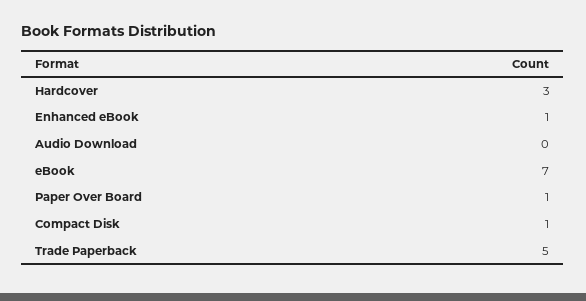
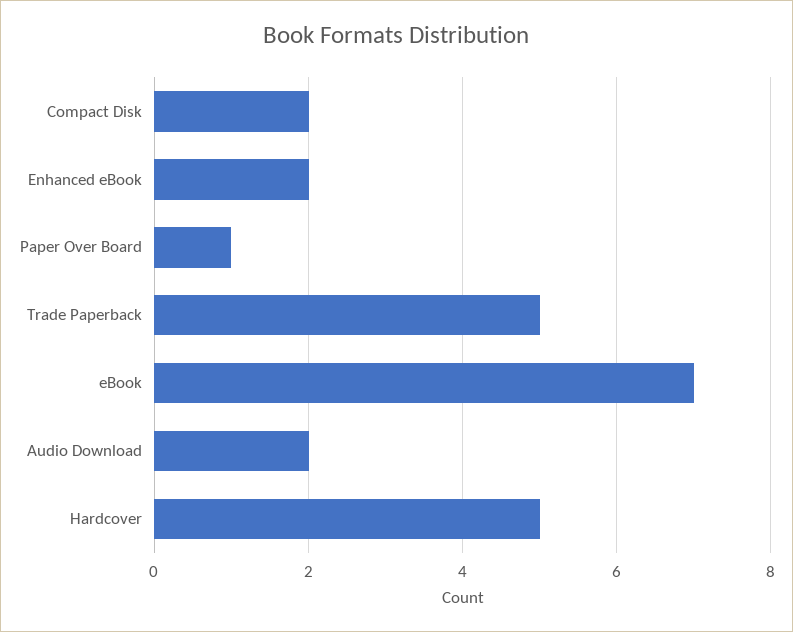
  {
-   "Hardcover": 3,
+   "Hardcover": 5,
-   "Enhanced eBook": 1,
+   "Enhanced eBook": 2,
-   "Audio Download": 0,
+   "Audio Download": 2,
    "eBook": 7,
    "Paper Over Board": 1,
-   "Compact Disk": 1,
+   "Compact Disk": 2,
    "Trade Paperback": 5
  }

